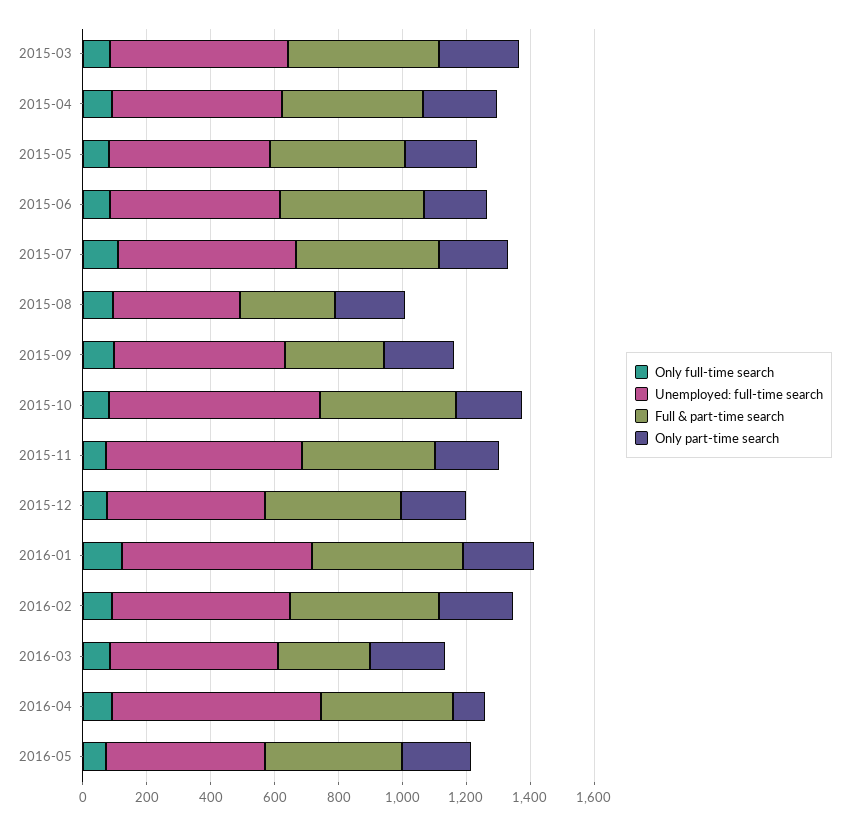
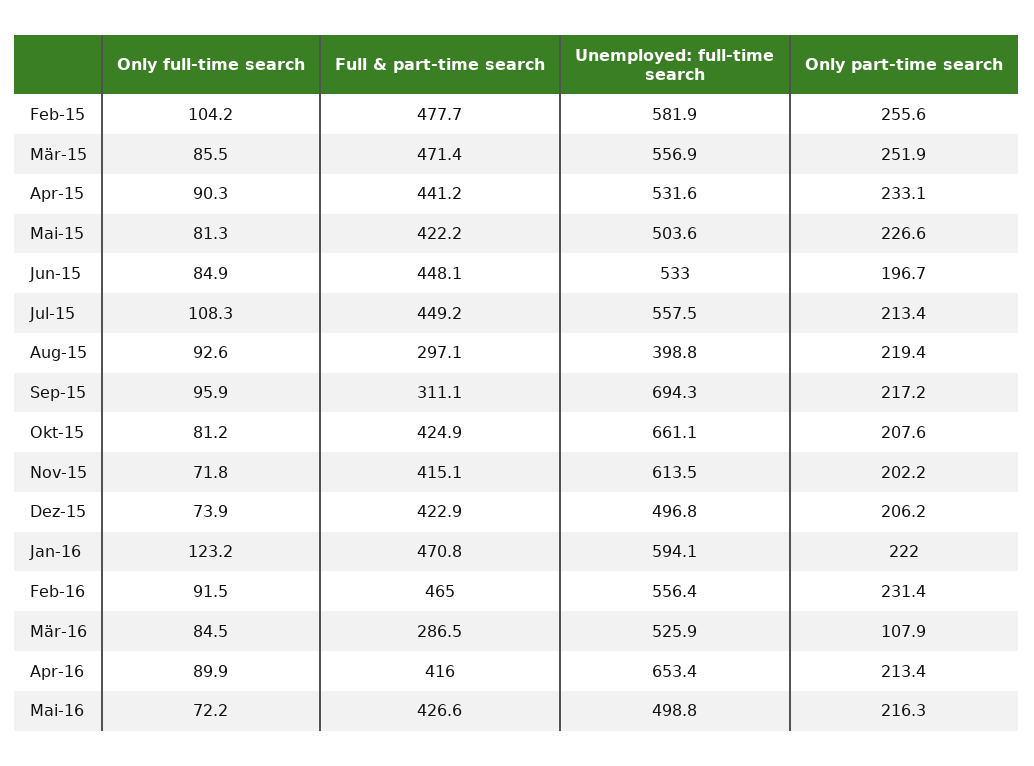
  {
    "Only full-time search": {
      "2015-03": 85.5,
      "2015-04": 90.3,
      "2015-05": 81.3,
      "2015-06": 84.9,
      "2015-07": 108.3,
      "2015-08": 92.6,
      "2015-09": 95.9,
      "2015-10": 81.2,
      "2015-11": 71.8,
      "2015-12": 73.9,
      "2016-01": 123.2,
      "2016-02": 91.5,
      "2016-03": 84.5,
      "2016-04": 89.9,
-     "2016-05": 72.2
+     "2016-05": 72.2,
+     "Feb-15": 104.2
    },
    "Unemployed: full-time search": {
      "2015-03": 556.9,
      "2015-04": 531.6,
      "2015-05": 503.6,
      "2015-06": 533,
      "2015-07": 557.5,
      "2015-08": 398.8,
-     "2015-09": 550,
+     "2015-09": 694.3,
      "2015-10": 661.1,
      "2015-11": 613.5,
      "2015-12": 496.8,
      "2016-01": 594.1,
      "2016-02": 556.4,
      "2016-03": 525.9,
      "2016-04": 653.4,
-     "2016-05": 498.8
+     "2016-05": 498.8,
+     "Feb-15": 581.9
    },
    "Full & part-time search": {
      "2015-03": 471.4,
      "2015-04": 441.2,
      "2015-05": 422.2,
      "2015-06": 448.1,
      "2015-07": 449.2,
      "2015-08": 297.1,
      "2015-09": 311.1,
      "2015-10": 424.9,
      "2015-11": 415.1,
      "2015-12": 422.9,
      "2016-01": 470.8,
      "2016-02": 465,
      "2016-03": 286.5,
      "2016-04": 416,
-     "2016-05": 426.6
+     "2016-05": 426.6,
+     "Feb-15": 477.7
    },
    "Only part-time search": {
      "2015-03": 251.9,
      "2015-04": 233.1,
      "2015-05": 226.6,
      "2015-06": 196.7,
      "2015-07": 213.4,
      "2015-08": 219.4,
      "2015-09": 217.2,
      "2015-10": 207.6,
      "2015-11": 202.2,
      "2015-12": 206.2,
      "2016-01": 222,
      "2016-02": 231.4,
-     "2016-03": 250,
+     "2016-03": 107.9,
-     "2016-04": 100,
+     "2016-04": 213.4,
-     "2016-05": 216.3
+     "2016-05": 216.3,
+     "Feb-15": 255.6
    }
  }

